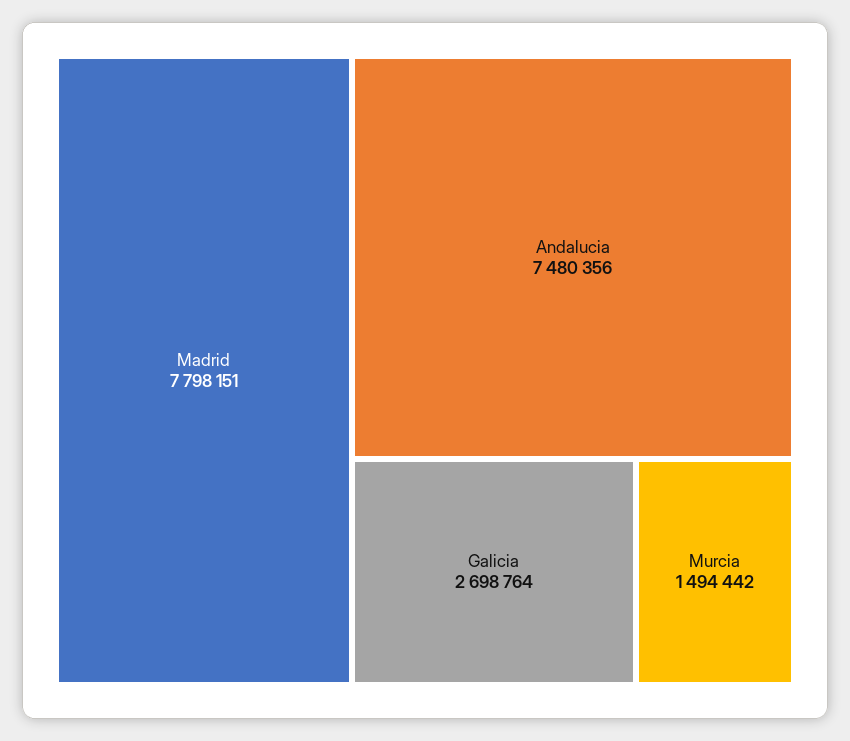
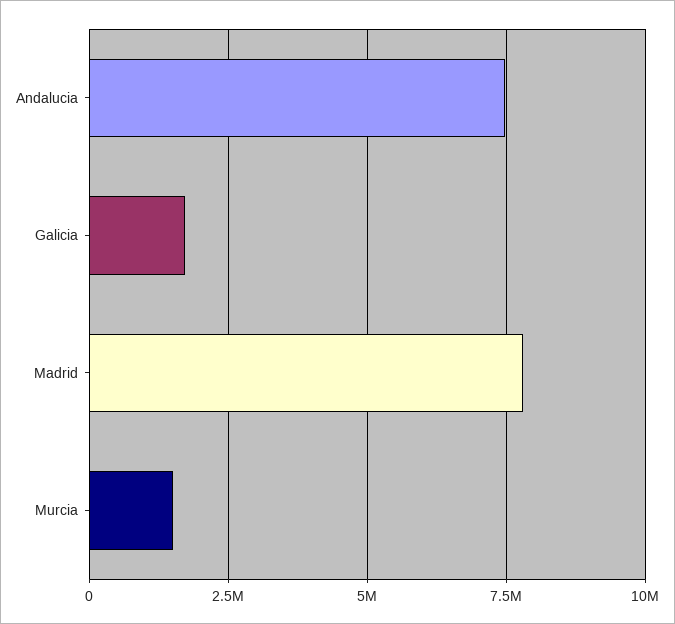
  {
    "Madrid": 7798151,
    "Andalucia": 7480356,
-   "Galicia": 2698764,
+   "Galicia": 1750000,
    "Murcia": 1494442
  }

